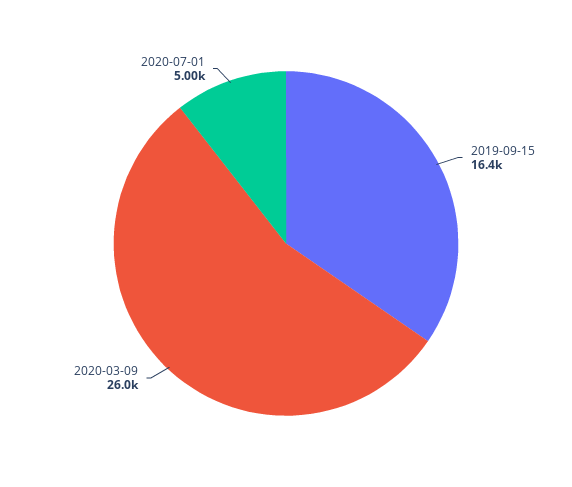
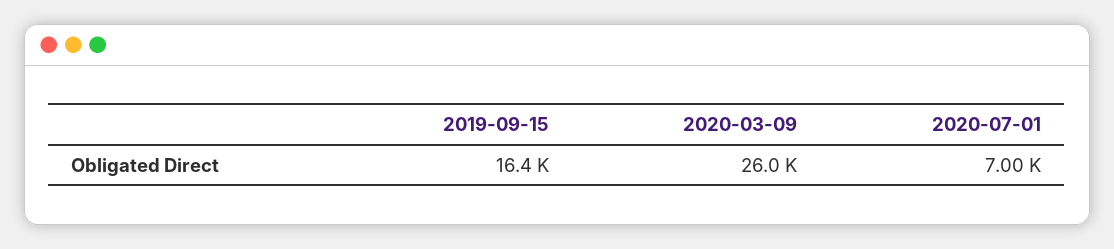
  {
    "2019-09-15": 16400,
    "2020-03-09": 26000,
-   "2020-07-01": 5000
+   "2020-07-01": 7000
  }

